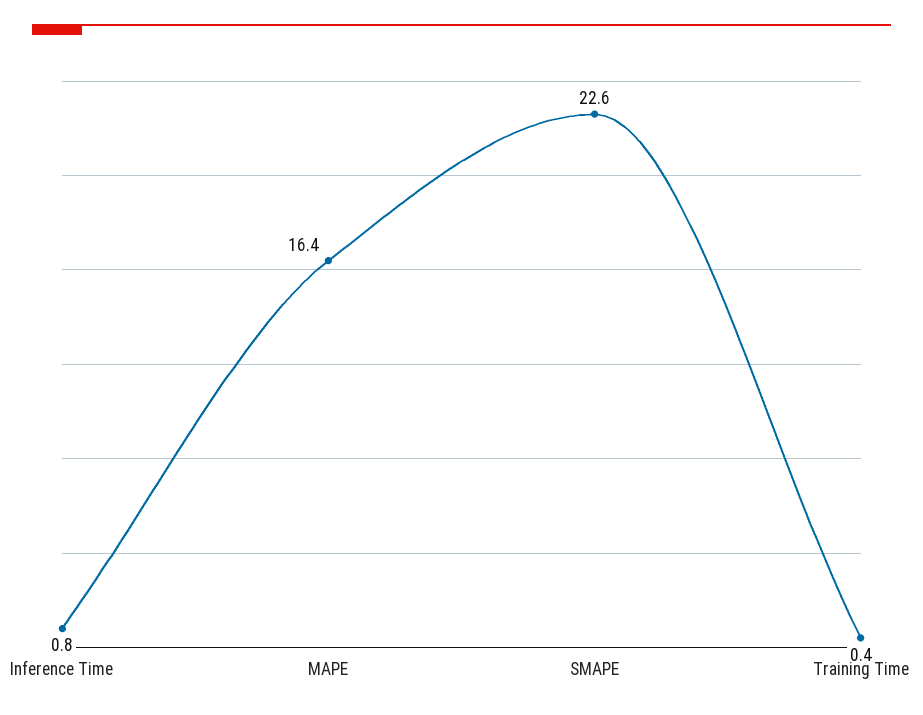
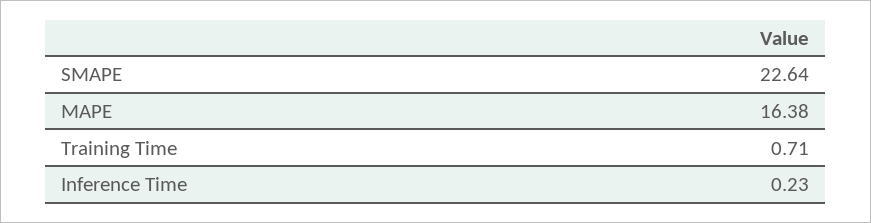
  {
-   "Inference Time": 0.8,
+   "Inference Time": 0.23,
    "MAPE": 16.38,
    "SMAPE": 22.64,
-   "Training Time": 0.4
+   "Training Time": 0.71
  }

